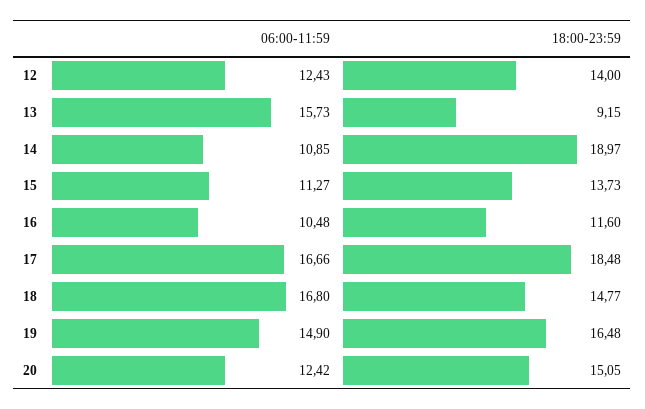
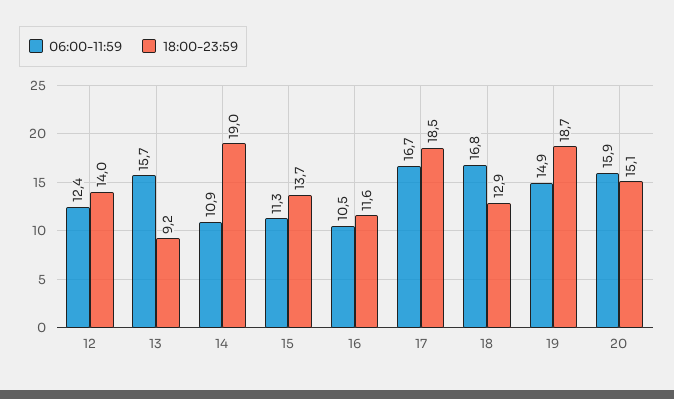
  {
    "06:00-11:59": {
      "12": 12.43,
      "13": 15.73,
      "14": 10.85,
      "15": 11.27,
      "16": 10.48,
      "17": 16.66,
      "18": 16.8,
      "19": 14.9,
-     "20": 12.42
+     "20": 15.9
    },
    "18:00-23:59": {
      "12": 14,
      "13": 9.15,
      "14": 18.97,
      "15": 13.73,
      "16": 11.6,
      "17": 18.48,
-     "18": 14.77,
+     "18": 12.9,
-     "19": 16.48,
+     "19": 18.7,
      "20": 15.05
    }
  }

